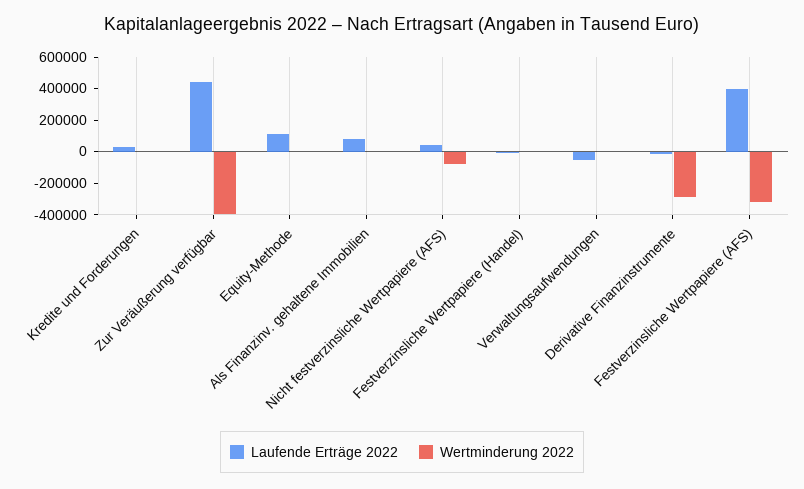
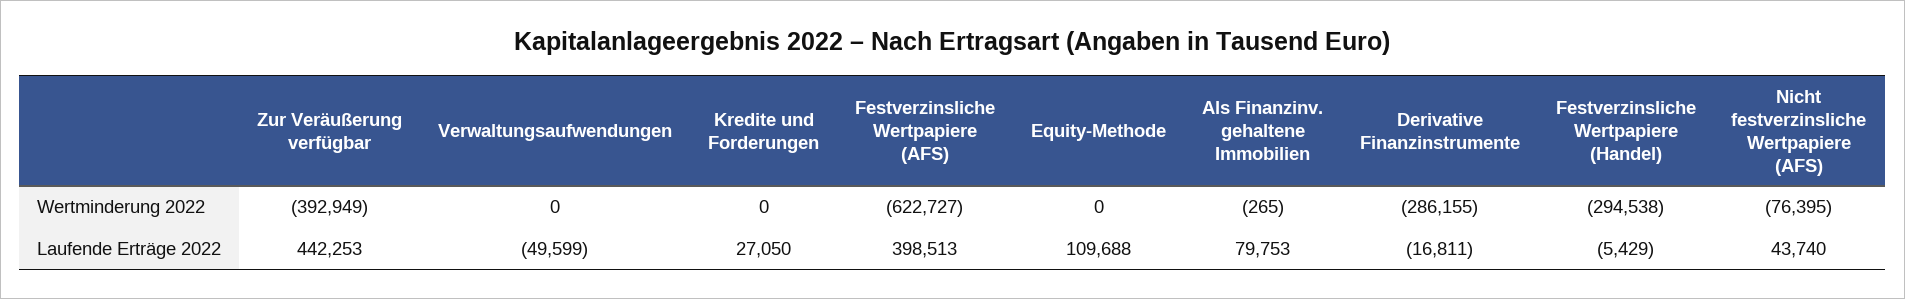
  {
    "Laufende Erträge 2022": {
      "Kredite und Forderungen": 27050,
      "Zur Veräußerung verfügbar": 442253,
      "Equity-Methode": 109688,
      "Als Finanzinv. gehaltene Immobilien": 79753,
      "Nicht festverzinsliche Wertpapiere (AFS)": 43740,
      "Festverzinsliche Wertpapiere (Handel)": -5429,
      "Verwaltungsaufwendungen": -49599,
      "Derivative Finanzinstrumente": -16811,
      "Festverzinsliche Wertpapiere (AFS)": 398513
    },
    "Wertminderung 2022": {
      "Kredite und Forderungen": 0,
      "Zur Veräußerung verfügbar": -392949,
      "Equity-Methode": 0,
      "Als Finanzinv. gehaltene Immobilien": -265,
      "Nicht festverzinsliche Wertpapiere (AFS)": -76395,
-     "Festverzinsliche Wertpapiere (Handel)": 0,
+     "Festverzinsliche Wertpapiere (Handel)": -294538,
      "Verwaltungsaufwendungen": 0,
      "Derivative Finanzinstrumente": -286155,
-     "Festverzinsliche Wertpapiere (AFS)": -300000
+     "Festverzinsliche Wertpapiere (AFS)": -622727
    }
  }

